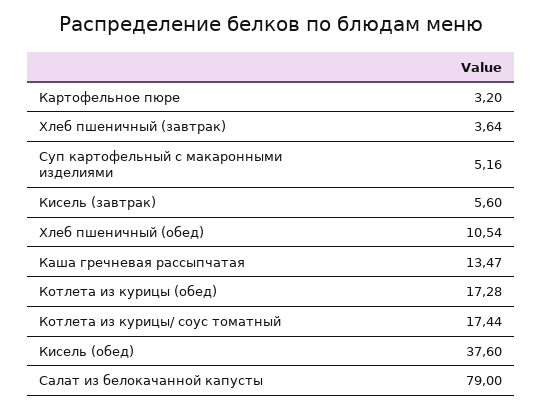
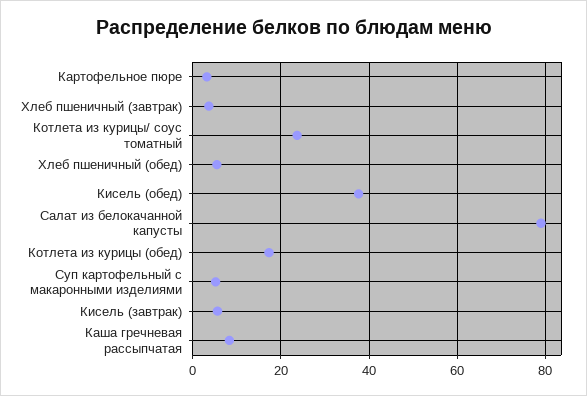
  {
    "Картофельное пюре": 3.2,
    "Хлеб пшеничный (завтрак)": 3.64,
    "Суп картофельный с макаронными изделиями": 5.16,
    "Кисель (завтрак)": 5.6,
-   "Хлеб пшеничный (обед)": 10.54,
+   "Хлеб пшеничный (обед)": 6,
-   "Каша гречневая рассыпчатая": 13.47,
+   "Каша гречневая рассыпчатая": 8,
    "Котлета из курицы (обед)": 17.28,
-   "Котлета из курицы/ соус томатный": 17.44,
+   "Котлета из курицы/ соус томатный": 24,
    "Кисель (обед)": 37.6,
    "Салат из белокачанной капусты": 79
  }

